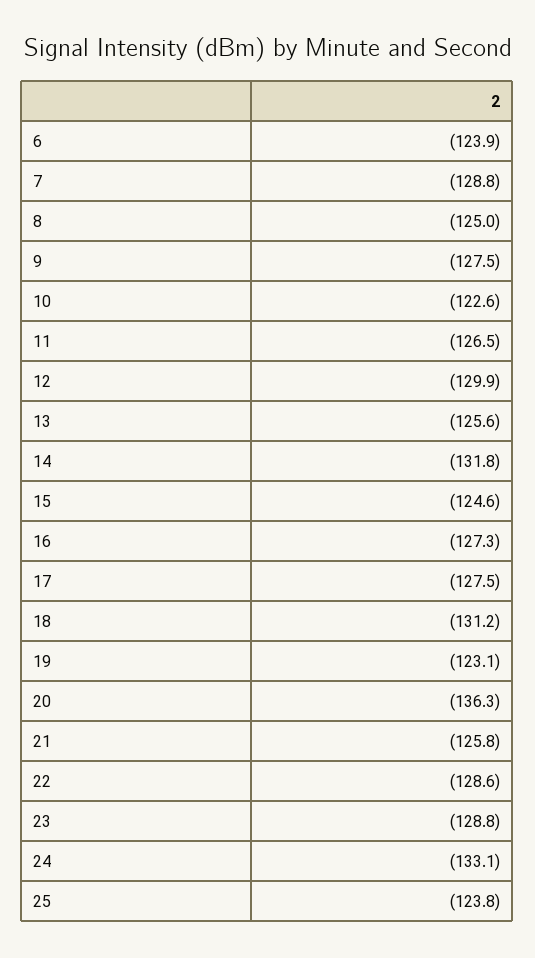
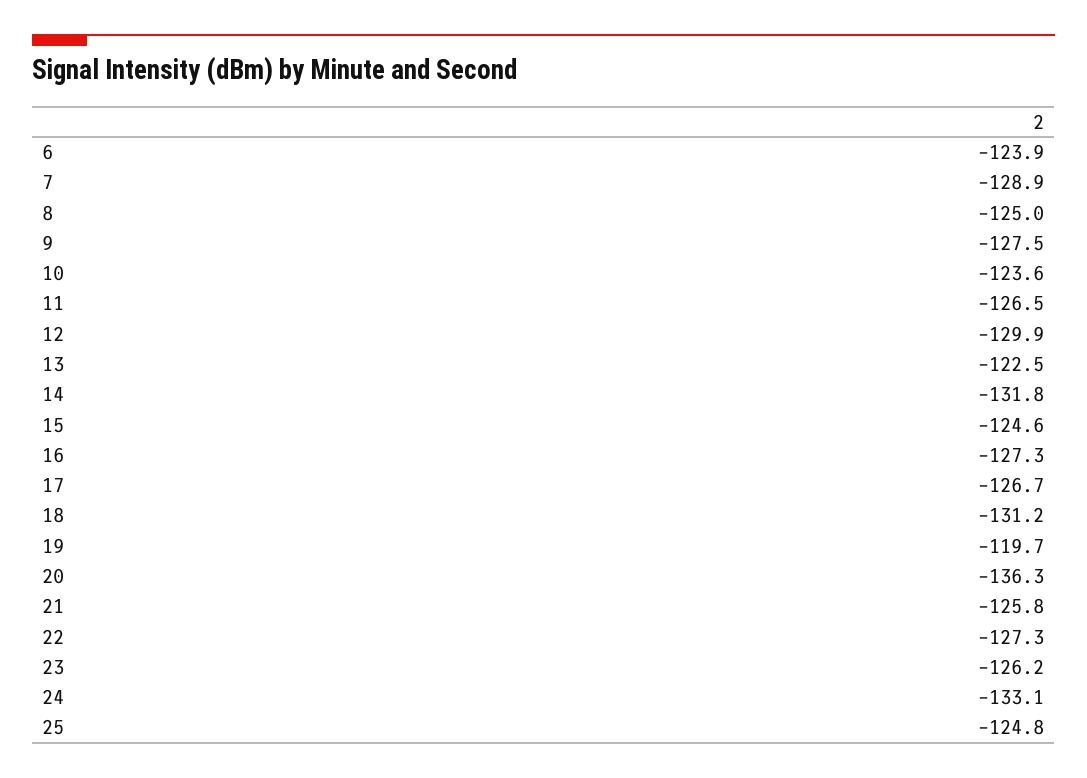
  {
    "6": -123.9,
-   "7": -128.8,
+   "7": -128.9,
    "8": -125,
    "9": -127.5,
-   "10": -122.6,
+   "10": -123.6,
    "11": -126.5,
    "12": -129.9,
-   "13": -125.6,
+   "13": -122.5,
    "14": -131.8,
    "15": -124.6,
    "16": -127.3,
-   "17": -127.5,
+   "17": -126.7,
    "18": -131.2,
-   "19": -123.1,
+   "19": -119.7,
    "20": -136.3,
    "21": -125.8,
-   "22": -128.6,
+   "22": -127.3,
-   "23": -128.8,
+   "23": -126.2,
    "24": -133.1,
-   "25": -123.8
+   "25": -124.8
  }

